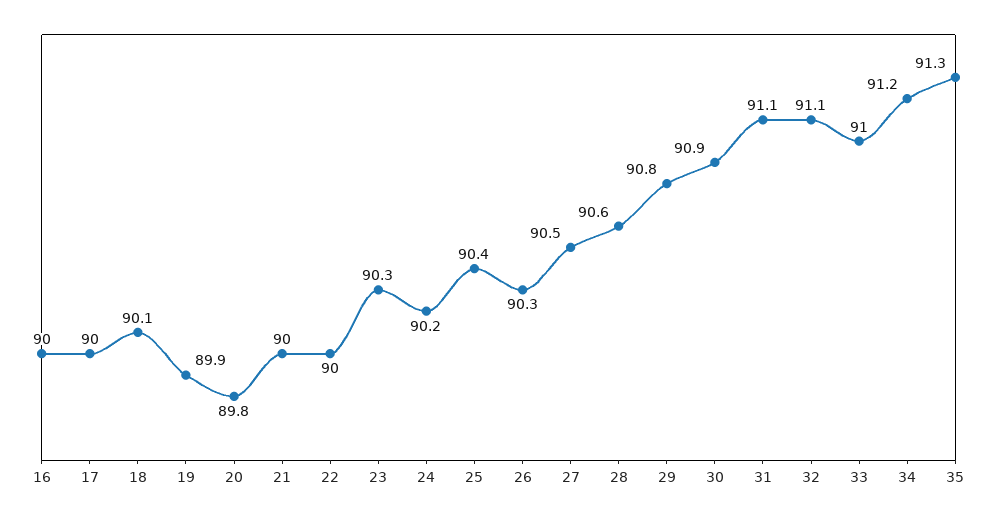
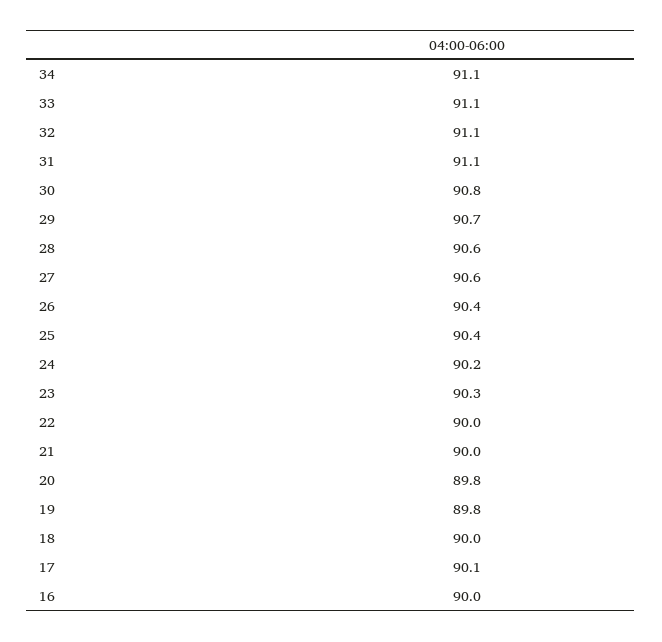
  {
    "16": 90,
-   "17": 90,
+   "17": 90.1,
-   "18": 90.1,
+   "18": 90,
-   "19": 89.9,
+   "19": 89.8,
    "20": 89.8,
    "21": 90,
    "22": 90,
    "23": 90.3,
    "24": 90.2,
    "25": 90.4,
-   "26": 90.3,
+   "26": 90.4,
-   "27": 90.5,
+   "27": 90.6,
    "28": 90.6,
-   "29": 90.8,
+   "29": 90.7,
-   "30": 90.9,
+   "30": 90.8,
    "31": 91.1,
    "32": 91.1,
-   "33": 91,
+   "33": 91.1,
-   "34": 91.2,
+   "34": 91.1
-   "35": 91.3
  }

